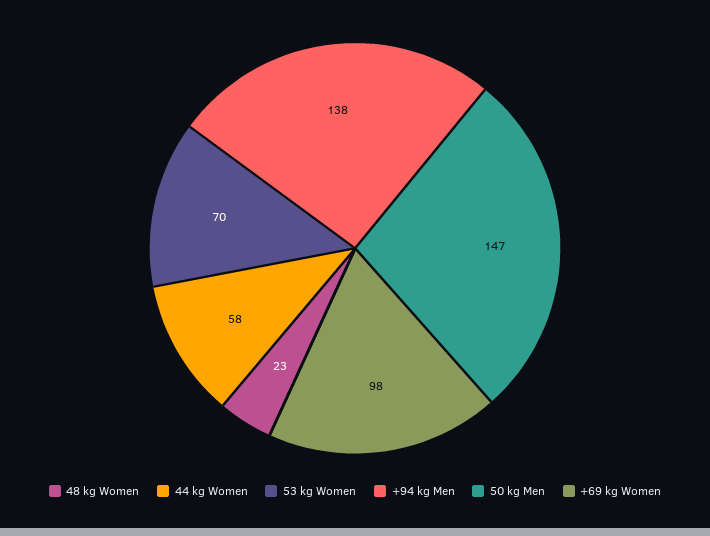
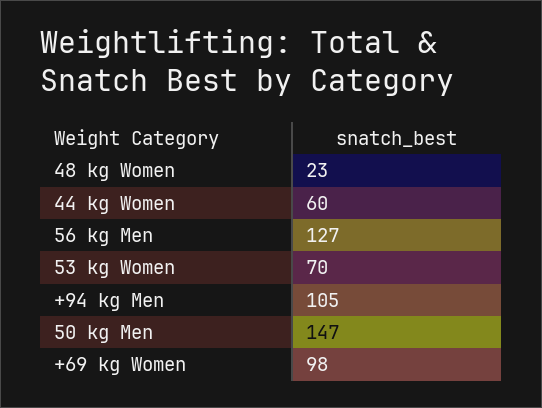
  {
    "48 kg Women": 23,
-   "44 kg Women": 58,
+   "44 kg Women": 60,
    "53 kg Women": 70,
-   "+94 kg Men": 138,
+   "+94 kg Men": 105,
    "50 kg Men": 147,
-   "+69 kg Women": 98
+   "+69 kg Women": 98,
+   "56 kg Men": 127
  }

